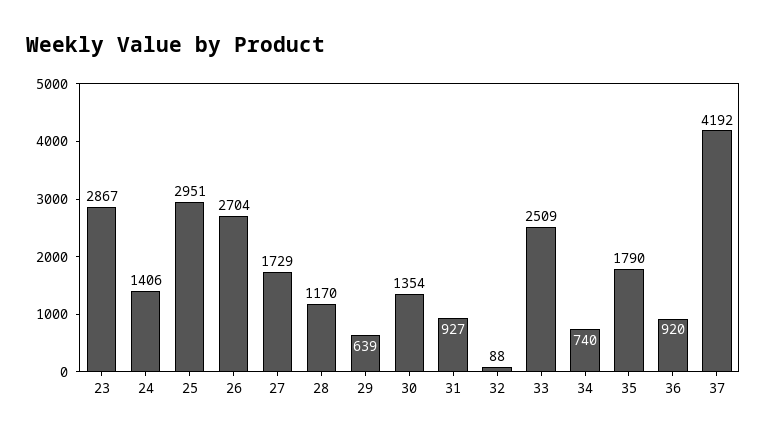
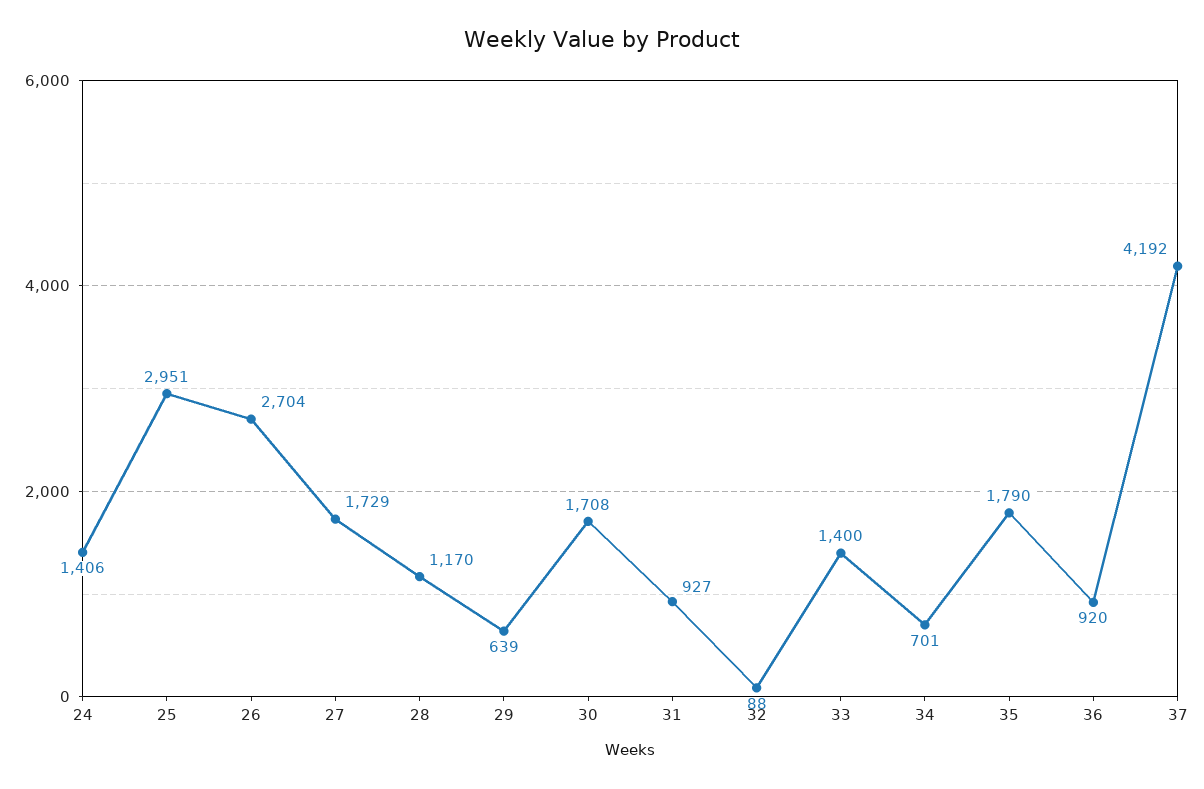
  {
-   "23": 2867,
    "24": 1406,
    "25": 2951,
    "26": 2704,
    "27": 1729,
    "28": 1170,
    "29": 639,
-   "30": 1354,
+   "30": 1708,
    "31": 927,
    "32": 88,
-   "33": 2509,
+   "33": 1400,
-   "34": 740,
+   "34": 701,
    "35": 1790,
    "36": 920,
    "37": 4192
  }

